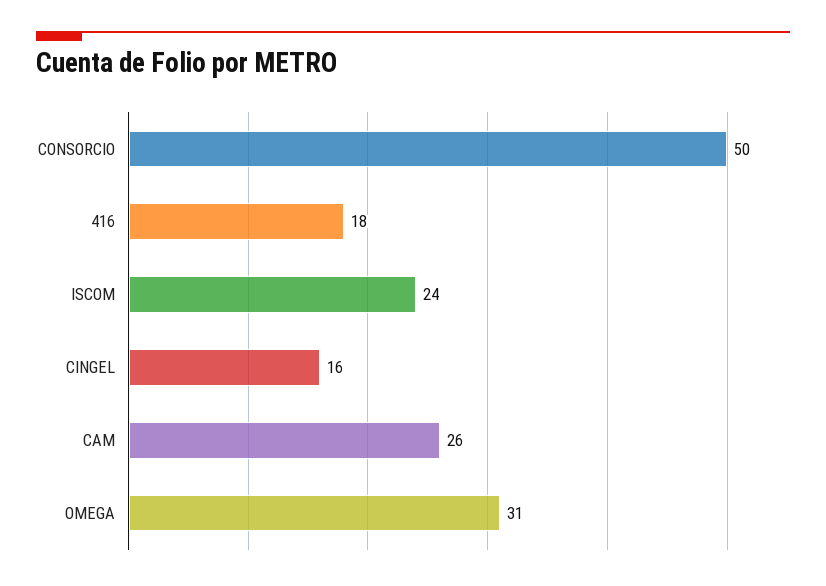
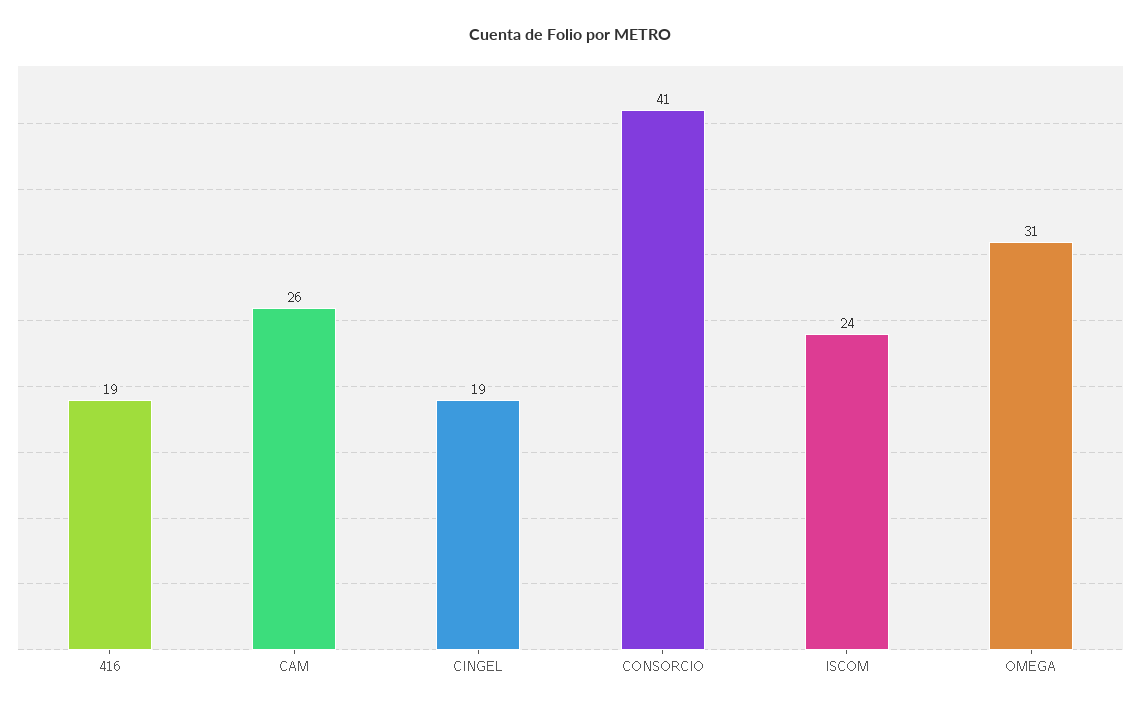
  {
-   "CONSORCIO": 50,
+   "CONSORCIO": 41,
-   "416": 18,
+   "416": 19,
    "ISCOM": 24,
-   "CINGEL": 16,
+   "CINGEL": 19,
    "CAM": 26,
    "OMEGA": 31
  }

